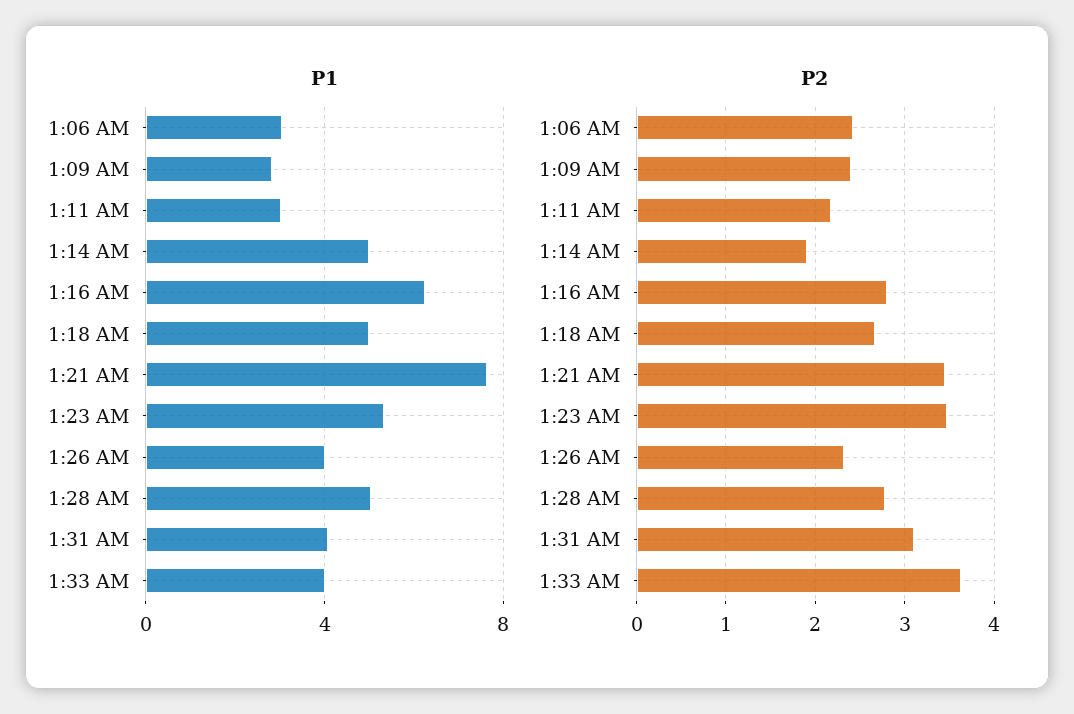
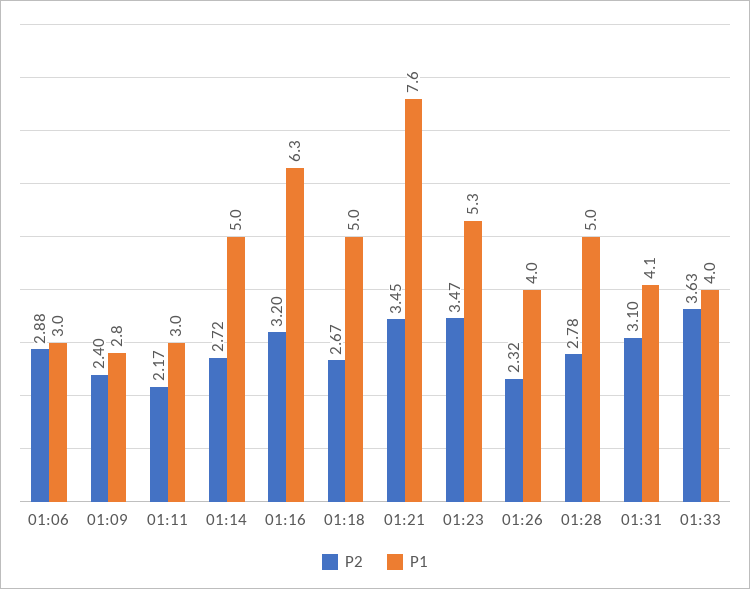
  {
    "P1": {
      "1:06 AM": 3,
      "1:09 AM": 2.8,
      "1:11 AM": 3,
      "1:14 AM": 5,
      "1:16 AM": 6.3,
      "1:18 AM": 5,
      "1:21 AM": 7.6,
      "1:23 AM": 5.3,
      "1:26 AM": 4,
      "1:28 AM": 5,
      "1:31 AM": 4.1,
      "1:33 AM": 4
    },
    "P2": {
-     "1:06 AM": 2.4,
+     "1:06 AM": 2.88,
      "1:09 AM": 2.4,
      "1:11 AM": 2.17,
-     "1:14 AM": 1.9,
+     "1:14 AM": 2.72,
-     "1:16 AM": 2.8,
+     "1:16 AM": 3.2,
      "1:18 AM": 2.67,
      "1:21 AM": 3.45,
      "1:23 AM": 3.47,
      "1:26 AM": 2.32,
      "1:28 AM": 2.78,
      "1:31 AM": 3.1,
      "1:33 AM": 3.63
    }
  }

